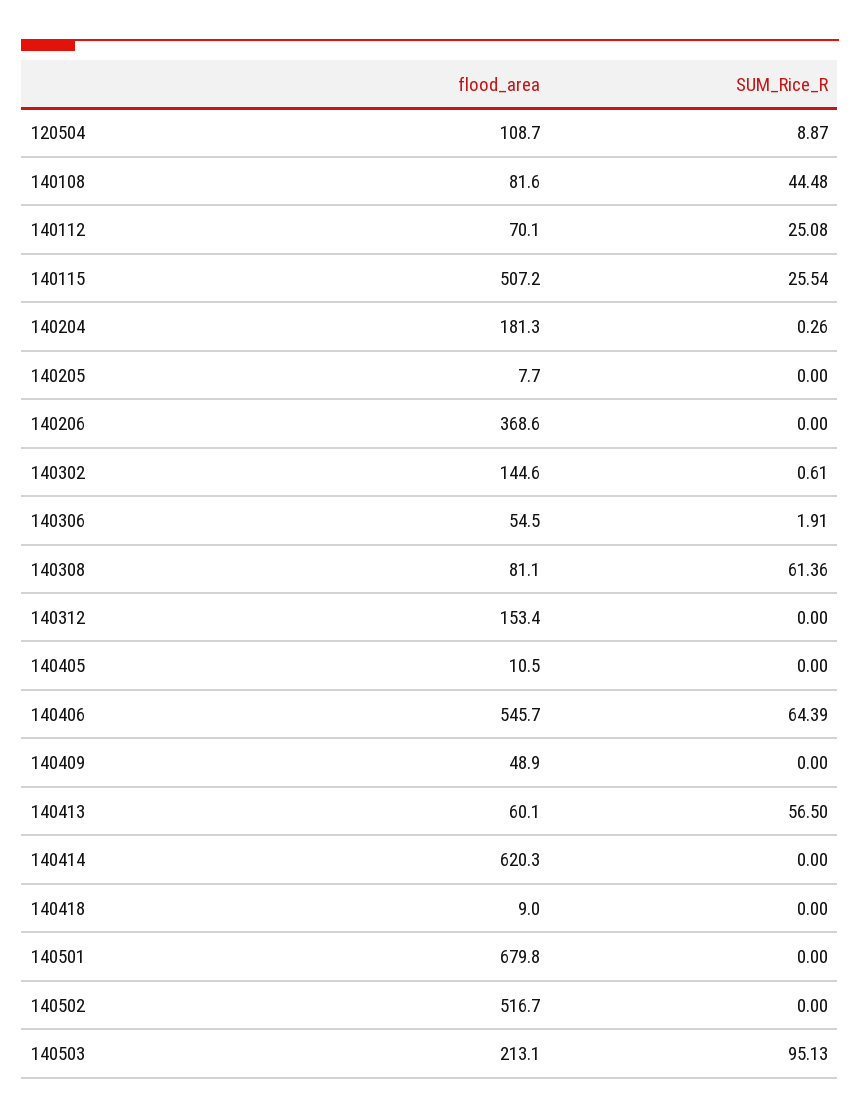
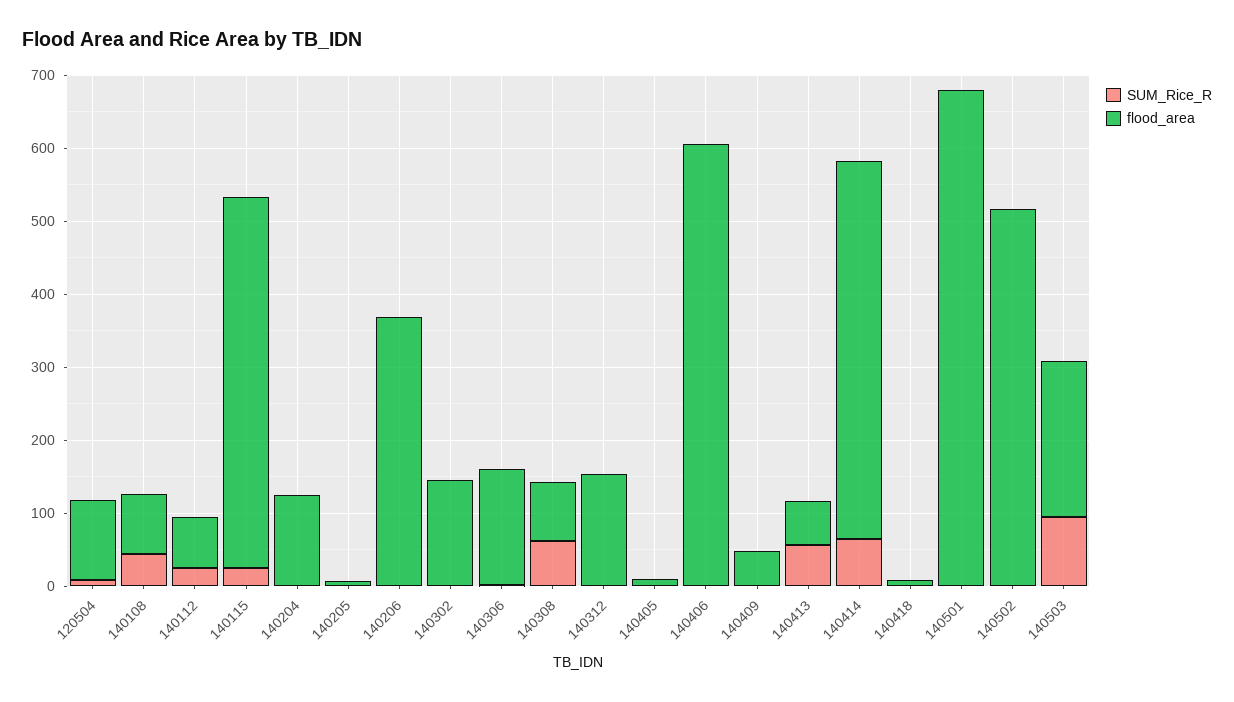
  {
    "flood_area": {
      "120504": 108.7,
      "140108": 81.6,
      "140112": 70.1,
      "140115": 507.2,
-     "140204": 181.3,
+     "140204": 120,
      "140205": 7.7,
      "140206": 368.6,
      "140302": 144.6,
-     "140306": 54.5,
+     "140306": 160,
      "140308": 81.1,
      "140312": 153.4,
      "140405": 10.5,
-     "140406": 545.7,
+     "140406": 600,
      "140409": 48.9,
      "140413": 60.1,
-     "140414": 620.3,
+     "140414": 520,
      "140418": 9,
      "140501": 679.8,
      "140502": 516.7,
      "140503": 213.1
    },
    "SUM_Rice_R": {
      "120504": 8.87,
      "140108": 44.48,
      "140112": 25.08,
      "140115": 25.54,
      "140204": 0.26,
      "140205": 0,
      "140206": 0,
      "140302": 0.61,
      "140306": 1.91,
      "140308": 61.36,
      "140312": 0,
      "140405": 0,
-     "140406": 64.39,
+     "140406": 0,
      "140409": 0,
      "140413": 56.5,
-     "140414": 0,
+     "140414": 60,
      "140418": 0,
      "140501": 0,
      "140502": 0,
      "140503": 95.13
    }
  }

